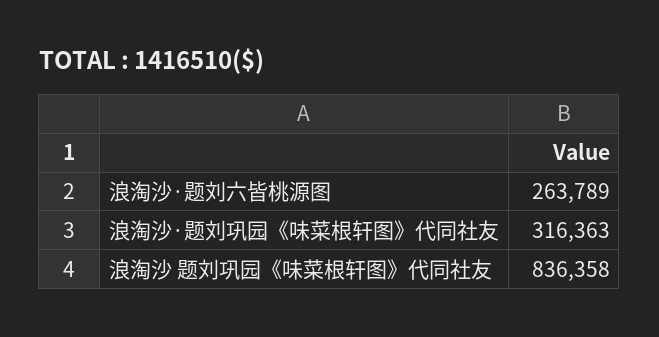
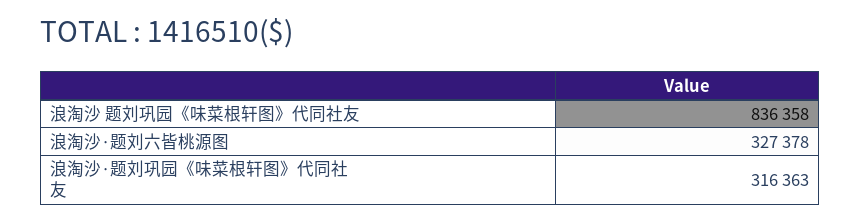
  {
-   "浪淘沙·题刘六皆桃源图": 263789,
+   "浪淘沙·题刘六皆桃源图": 327378,
    "浪淘沙·题刘巩园《味菜根轩图》代同社友": 316363,
    "浪淘沙 题刘巩园《味菜根轩图》代同社友": 836358
  }

